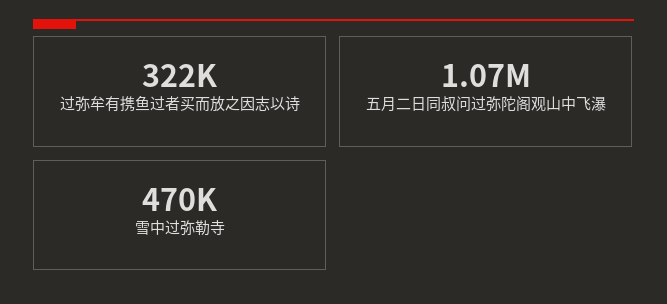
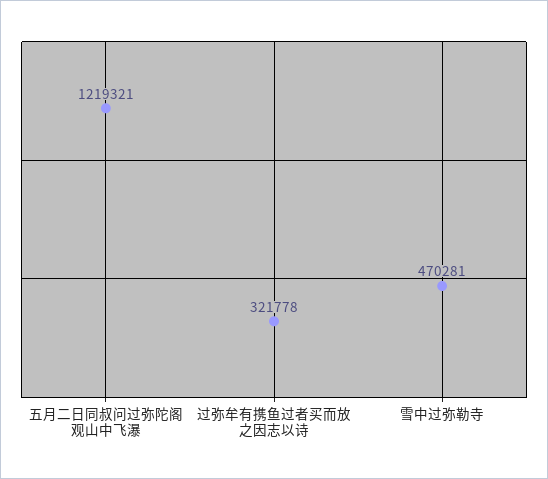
  {
    "过弥牟有携鱼过者买而放之因志以诗": 321778,
-   "五月二日同叔问过弥陀阁观山中飞瀑": 1070000,
+   "五月二日同叔问过弥陀阁观山中飞瀑": 1219321,
    "雪中过弥勒寺": 470281
  }

